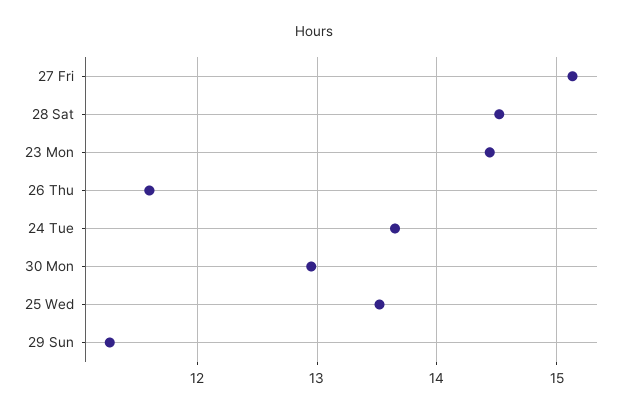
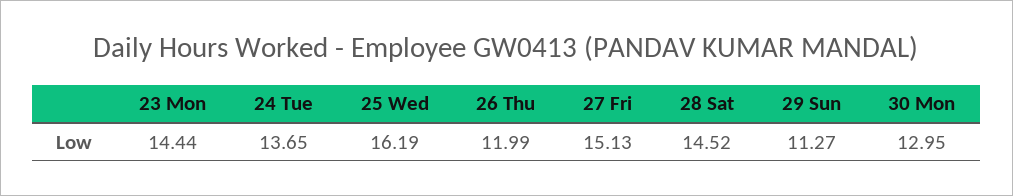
  {
    "27 Fri": 15.13,
    "28 Sat": 14.52,
    "23 Mon": 14.44,
-   "26 Thu": 11.6,
+   "26 Thu": 11.99,
    "24 Tue": 13.65,
    "30 Mon": 12.95,
-   "25 Wed": 13.5,
+   "25 Wed": 16.19,
    "29 Sun": 11.27
  }

